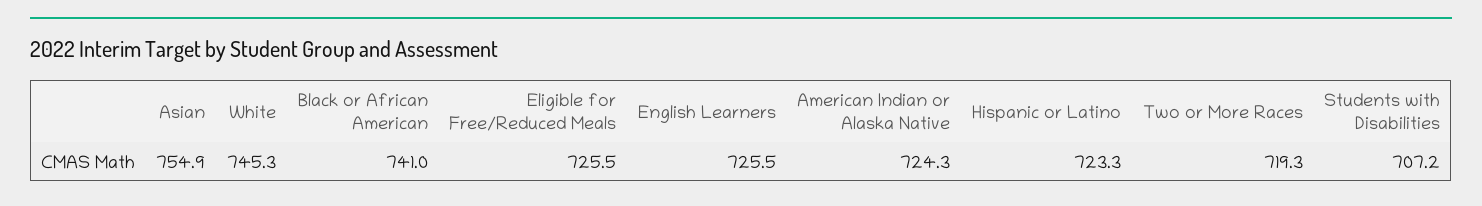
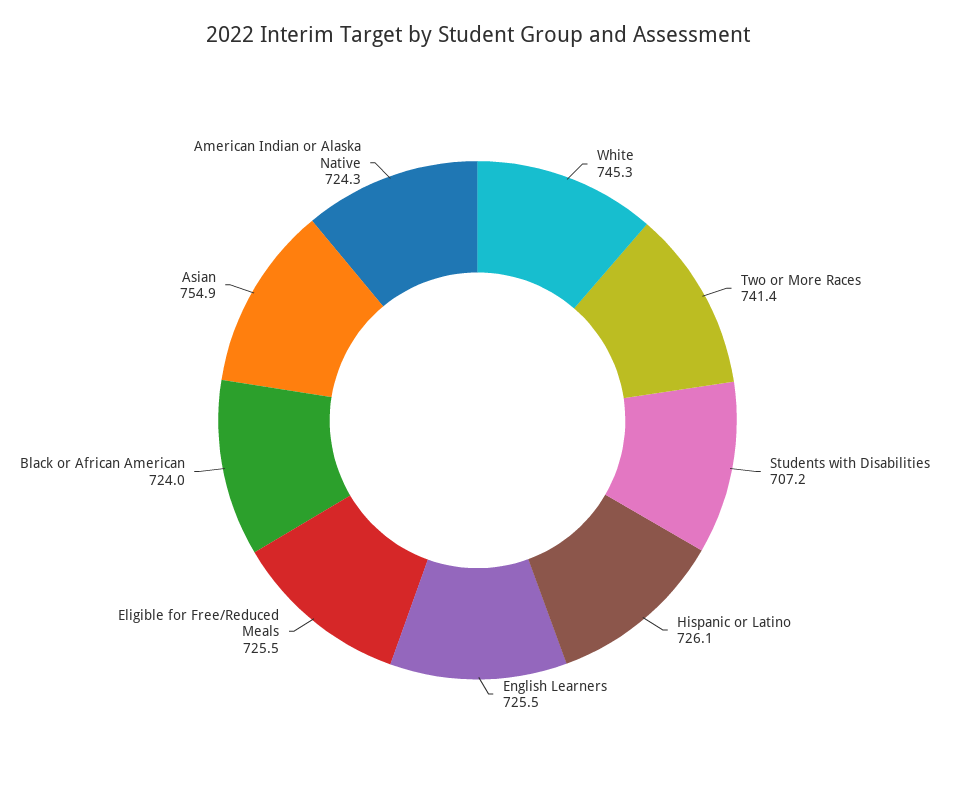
  {
    "Asian": 754.9,
    "White": 745.3,
-   "Black or African American": 741,
+   "Black or African American": 724,
    "Eligible for Free/Reduced Meals": 725.5,
    "English Learners": 725.5,
    "American Indian or Alaska Native": 724.3,
-   "Hispanic or Latino": 723.3,
+   "Hispanic or Latino": 726.1,
-   "Two or More Races": 719.3,
+   "Two or More Races": 741.4,
    "Students with Disabilities": 707.2
  }

